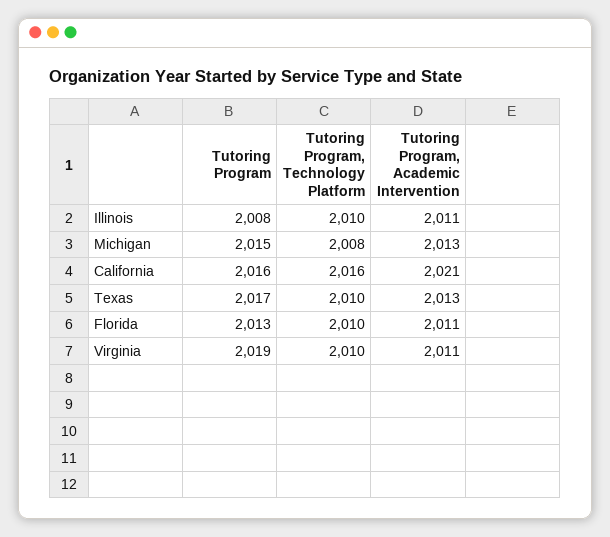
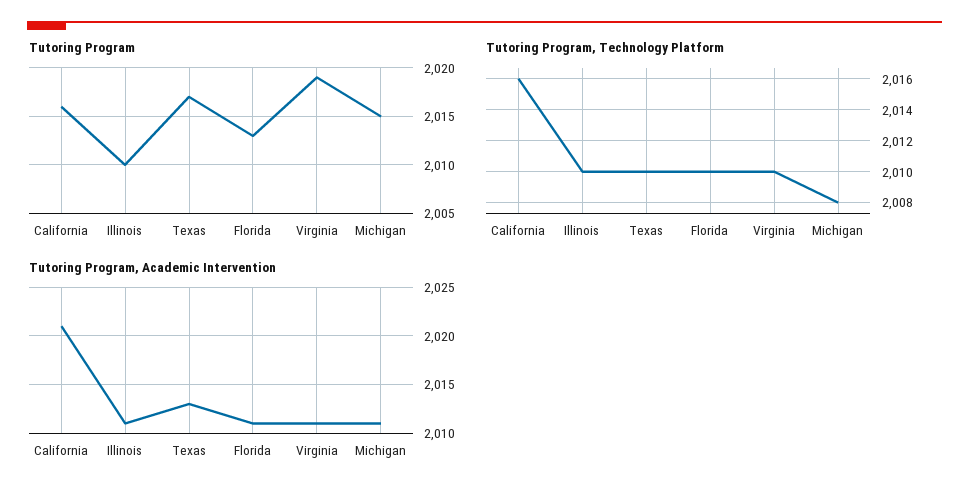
  {
    "Tutoring Program": {
-     "Illinois": 2008,
+     "Illinois": 2010,
      "Michigan": 2015,
      "California": 2016,
      "Texas": 2017,
      "Florida": 2013,
      "Virginia": 2019
    },
    "Tutoring Program, Technology Platform": {
      "Illinois": 2010,
      "Michigan": 2008,
      "California": 2016,
      "Texas": 2010,
      "Florida": 2010,
      "Virginia": 2010
    },
    "Tutoring Program, Academic Intervention": {
      "Illinois": 2011,
-     "Michigan": 2013,
+     "Michigan": 2011,
      "California": 2021,
      "Texas": 2013,
      "Florida": 2011,
      "Virginia": 2011
    }
  }

